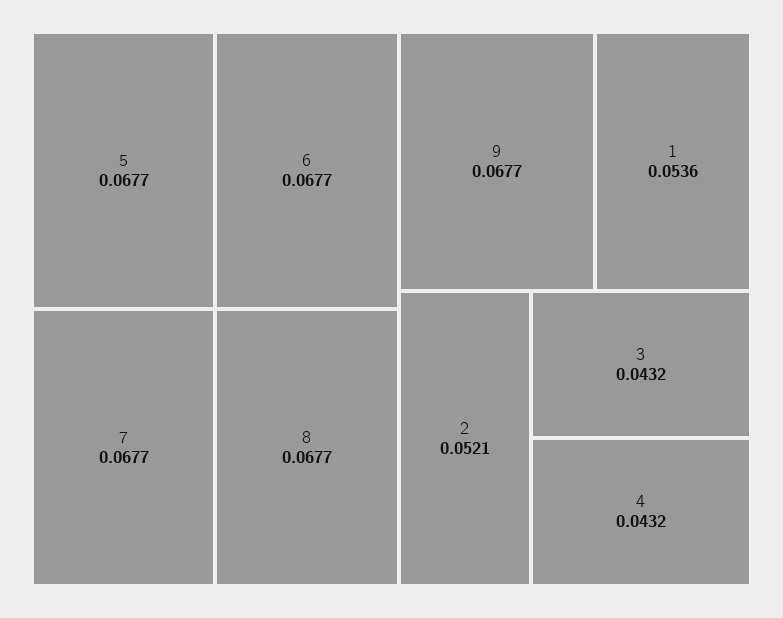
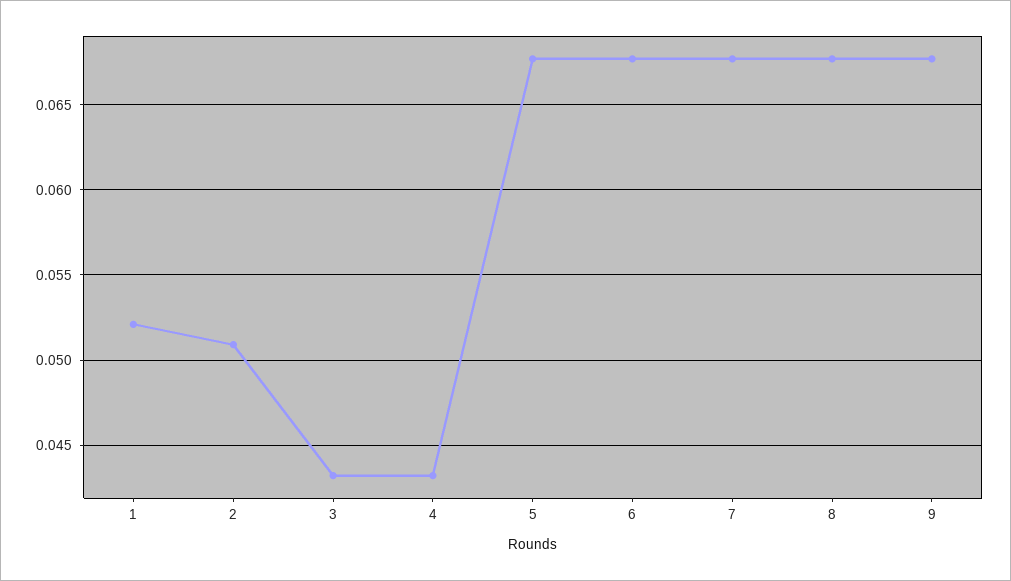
  {
    "5": 0.0677,
    "6": 0.0677,
    "7": 0.0677,
    "8": 0.0677,
    "9": 0.0677,
-   "1": 0.0536,
+   "1": 0.052,
-   "2": 0.0521,
+   "2": 0.051,
    "3": 0.0432,
    "4": 0.0432
  }

